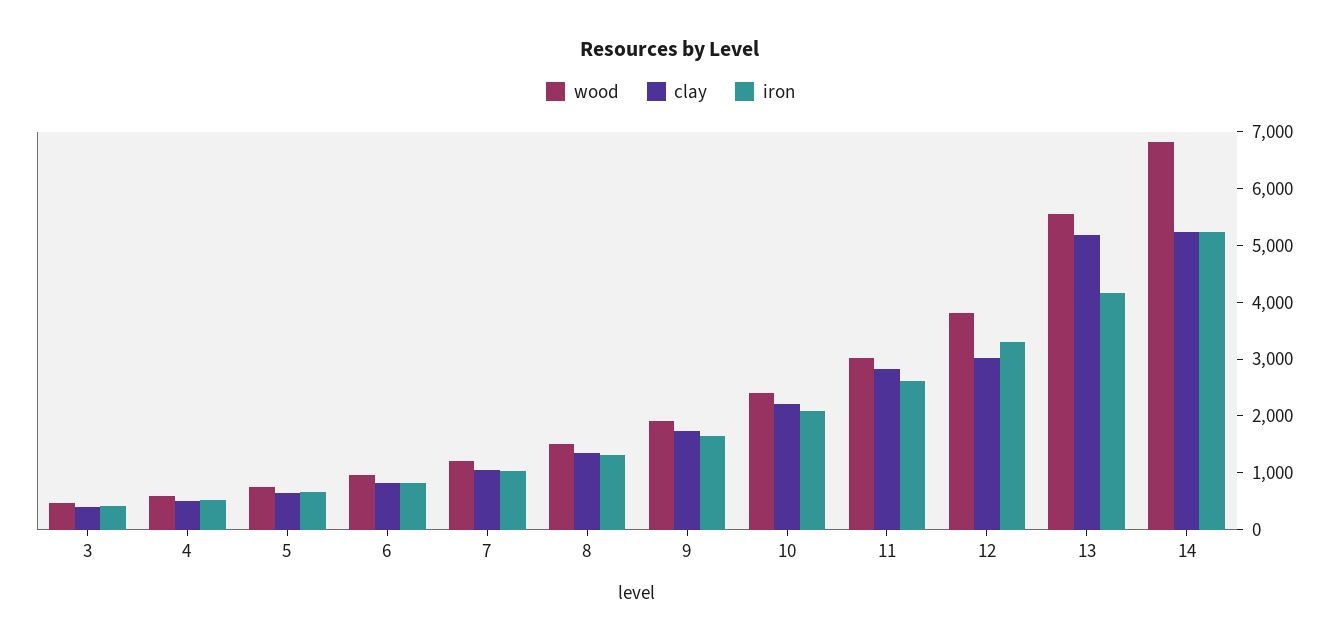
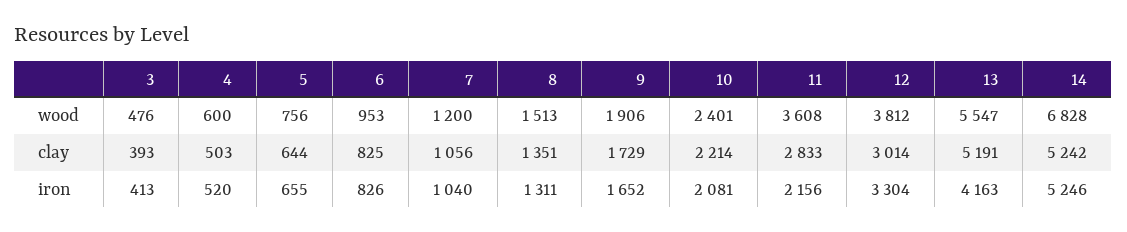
  {
    "wood": {
      "3": 476,
      "4": 600,
      "5": 756,
      "6": 953,
      "7": 1200,
      "8": 1513,
      "9": 1906,
      "10": 2401,
-     "11": 3000,
+     "11": 3608,
      "12": 3812,
      "13": 5547,
      "14": 6828
    },
    "clay": {
      "3": 393,
      "4": 503,
      "5": 644,
      "6": 825,
      "7": 1056,
      "8": 1351,
      "9": 1729,
      "10": 2214,
      "11": 2833,
      "12": 3014,
      "13": 5191,
      "14": 5242
    },
    "iron": {
      "3": 413,
      "4": 520,
      "5": 655,
      "6": 826,
      "7": 1040,
      "8": 1311,
      "9": 1652,
      "10": 2081,
-     "11": 2600,
+     "11": 2156,
      "12": 3304,
      "13": 4163,
      "14": 5246
    }
  }

